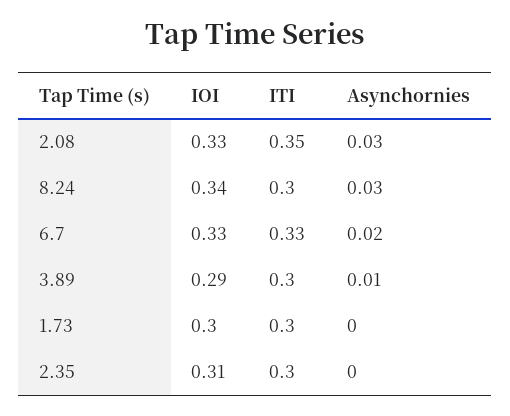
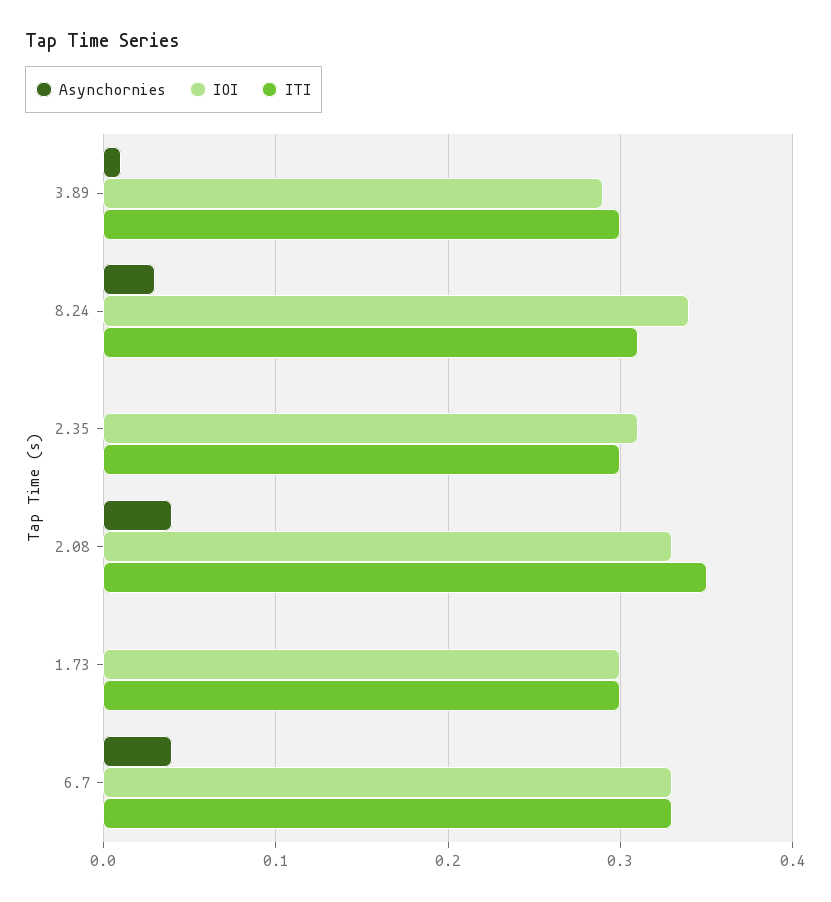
  {
    "IOI": {
      "2.08": 0.33,
      "8.24": 0.34,
      "6.7": 0.33,
      "3.89": 0.29,
      "1.73": 0.3,
      "2.35": 0.31
    },
    "ITI": {
      "2.08": 0.35,
-     "8.24": 0.3,
+     "8.24": 0.31,
      "6.7": 0.33,
      "3.89": 0.3,
      "1.73": 0.3,
      "2.35": 0.3
    },
    "Asynchornies": {
-     "2.08": 0.03,
+     "2.08": 0.04,
      "8.24": 0.03,
-     "6.7": 0.02,
+     "6.7": 0.04,
      "3.89": 0.01,
      "1.73": 0,
      "2.35": 0
    }
  }

